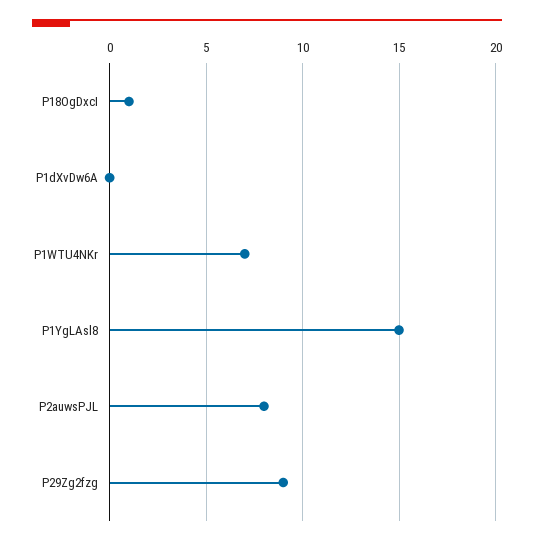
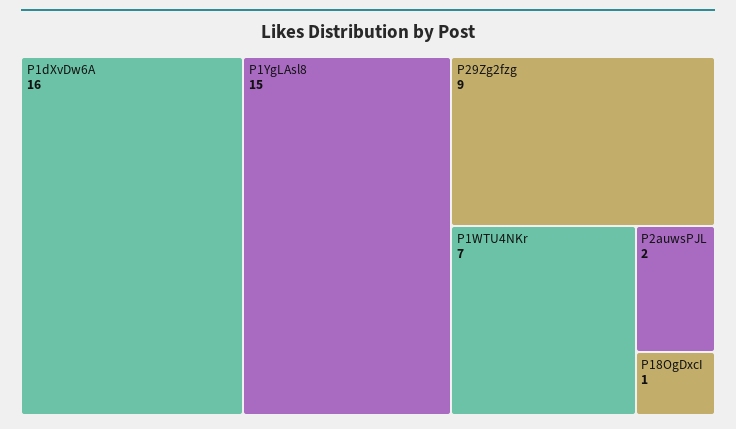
  {
    "P18OgDxcI": 1,
-   "P1dXvDw6A": 0,
+   "P1dXvDw6A": 16,
    "P1WTU4NKr": 7,
    "P1YgLAsl8": 15,
-   "P2auwsPJL": 8,
+   "P2auwsPJL": 2,
    "P29Zg2fzg": 9
  }

